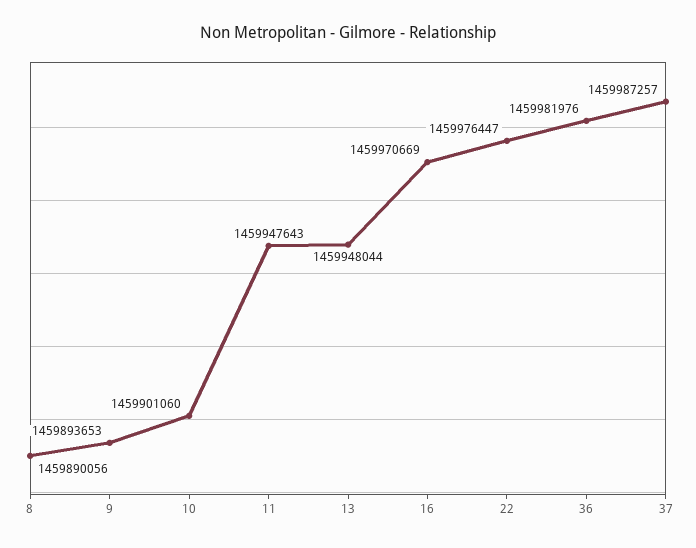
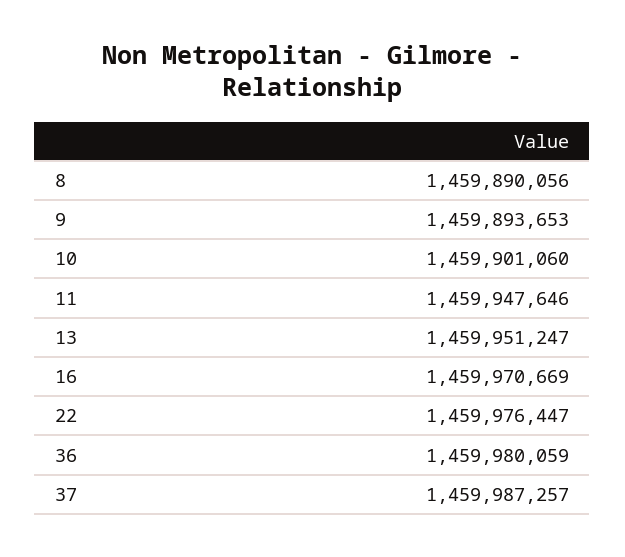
  {
    "8": 1459890056,
    "9": 1459893653,
    "10": 1459901060,
-   "11": 1459947643,
+   "11": 1459947646,
-   "13": 1459948044,
+   "13": 1459951247,
    "16": 1459970669,
    "22": 1459976447,
-   "36": 1459981976,
+   "36": 1459980059,
    "37": 1459987257
  }

